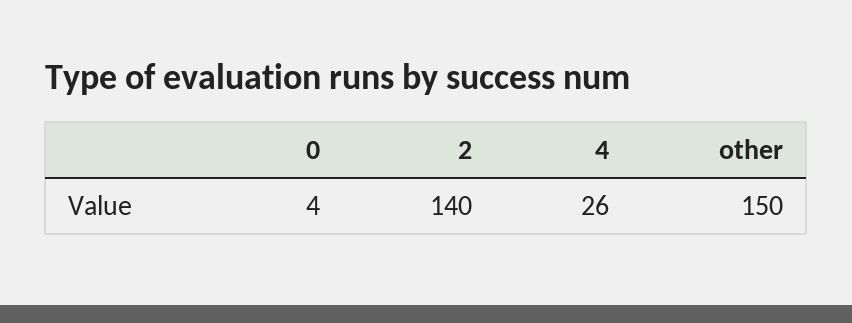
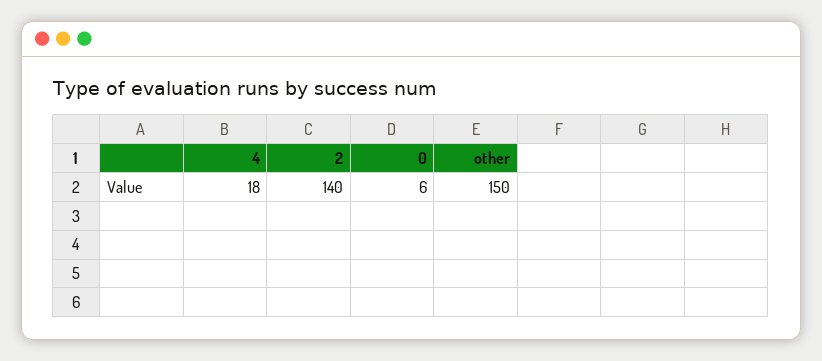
  {
-   "0": 4,
+   "0": 6,
    "2": 140,
-   "4": 26,
+   "4": 18,
    "other": 150
  }

